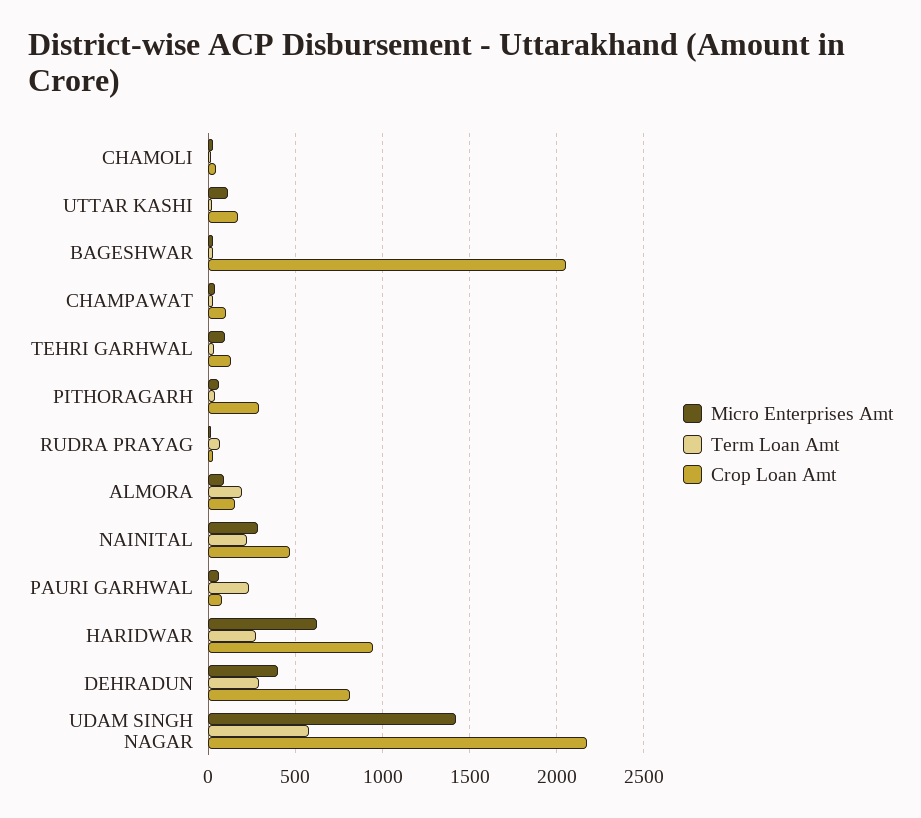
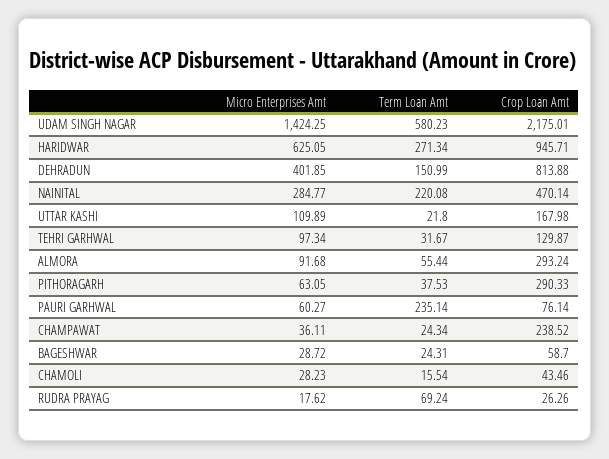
  {
    "Micro Enterprises Amt": {
      "CHAMOLI": 28.23,
      "UTTAR KASHI": 109.89,
      "BAGESHWAR": 28.72,
      "CHAMPAWAT": 36.11,
      "TEHRI GARHWAL": 97.34,
      "PITHORAGARH": 63.05,
      "RUDRA PRAYAG": 17.62,
      "ALMORA": 91.68,
      "NAINITAL": 284.77,
      "PAURI GARHWAL": 60.27,
      "HARIDWAR": 625.05,
      "DEHRADUN": 401.85,
      "UDAM SINGH NAGAR": 1424.25
    },
    "Term Loan Amt": {
      "CHAMOLI": 15.54,
      "UTTAR KASHI": 21.8,
      "BAGESHWAR": 24.31,
      "CHAMPAWAT": 24.34,
      "TEHRI GARHWAL": 31.67,
      "PITHORAGARH": 37.53,
      "RUDRA PRAYAG": 69.24,
-     "ALMORA": 200,
+     "ALMORA": 55.44,
      "NAINITAL": 220.08,
      "PAURI GARHWAL": 235.14,
      "HARIDWAR": 271.34,
-     "DEHRADUN": 300,
+     "DEHRADUN": 150.99,
      "UDAM SINGH NAGAR": 580.23
    },
    "Crop Loan Amt": {
      "CHAMOLI": 43.46,
      "UTTAR KASHI": 167.98,
-     "BAGESHWAR": 2050,
+     "BAGESHWAR": 58.7,
-     "CHAMPAWAT": 100,
+     "CHAMPAWAT": 238.52,
      "TEHRI GARHWAL": 129.87,
      "PITHORAGARH": 290.33,
      "RUDRA PRAYAG": 26.26,
-     "ALMORA": 150,
+     "ALMORA": 293.24,
      "NAINITAL": 470.14,
      "PAURI GARHWAL": 76.14,
      "HARIDWAR": 945.71,
      "DEHRADUN": 813.88,
      "UDAM SINGH NAGAR": 2175.01
    }
  }

